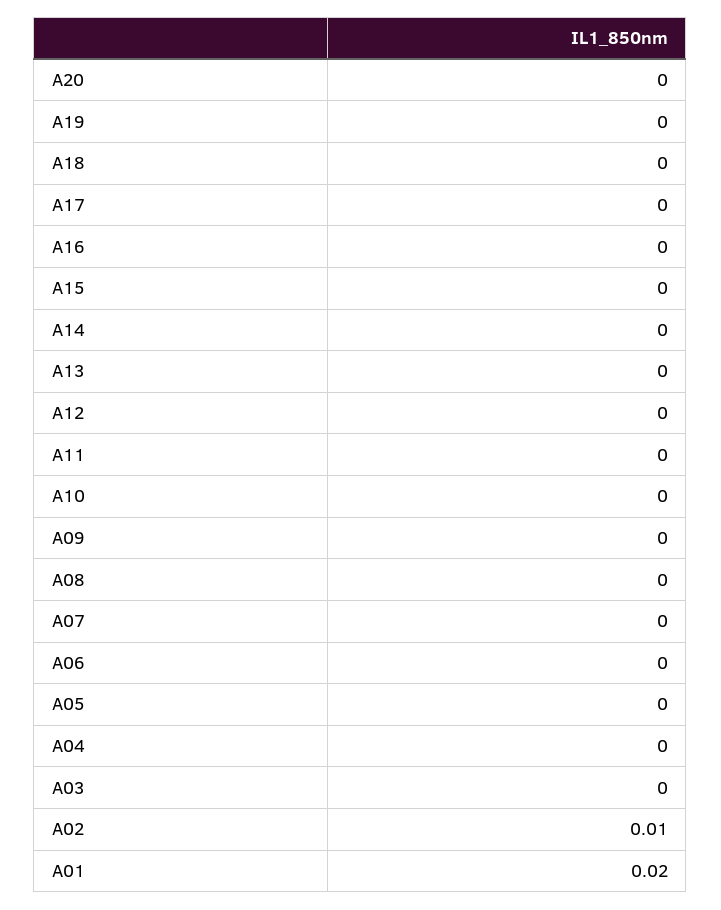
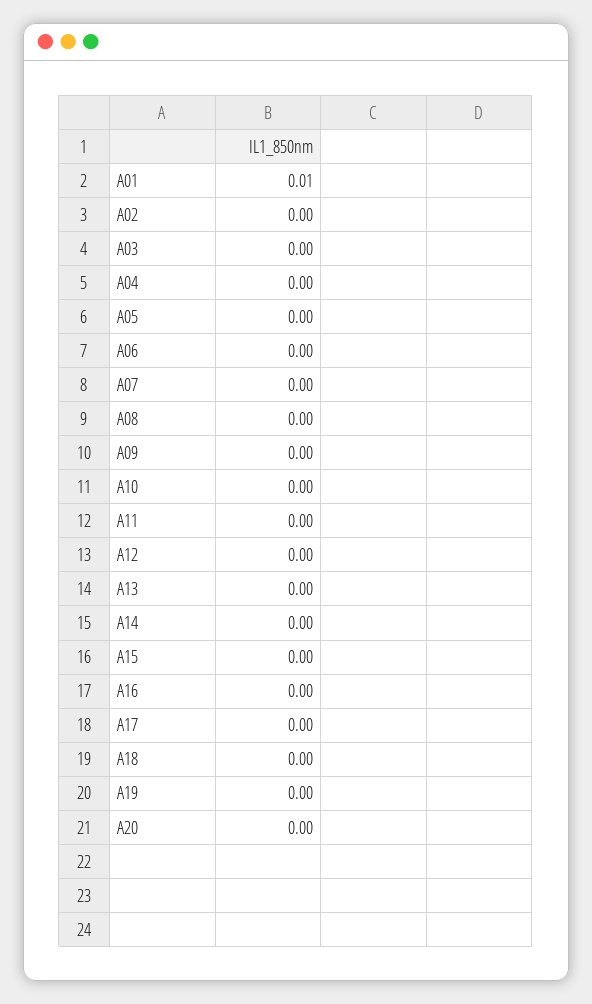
  {
    "A20": 0,
    "A19": 0,
    "A18": 0,
    "A17": 0,
    "A16": 0,
    "A15": 0,
    "A14": 0,
    "A13": 0,
    "A12": 0,
    "A11": 0,
    "A10": 0,
    "A09": 0,
    "A08": 0,
    "A07": 0,
    "A06": 0,
    "A05": 0,
    "A04": 0,
    "A03": 0,
-   "A02": 0.01,
+   "A02": 0,
-   "A01": 0.02
+   "A01": 0.01
  }

